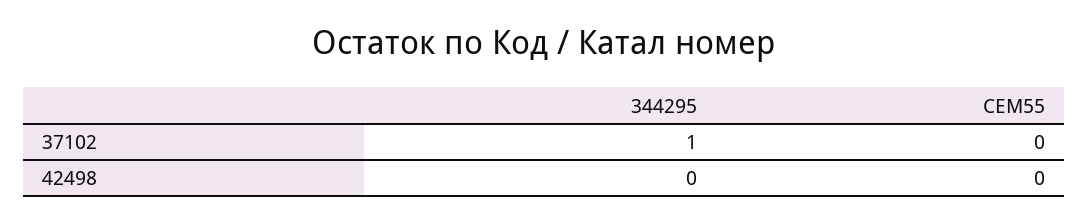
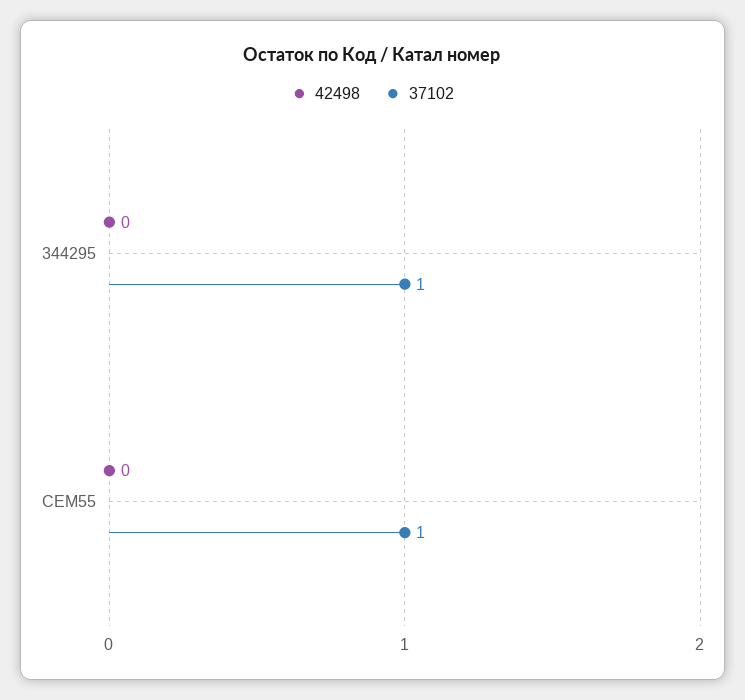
  {
    "37102": {
      "344295": 1,
-     "CEM55": 0
+     "CEM55": 1
    },
    "42498": {
      "344295": 0,
      "CEM55": 0
    }
  }

